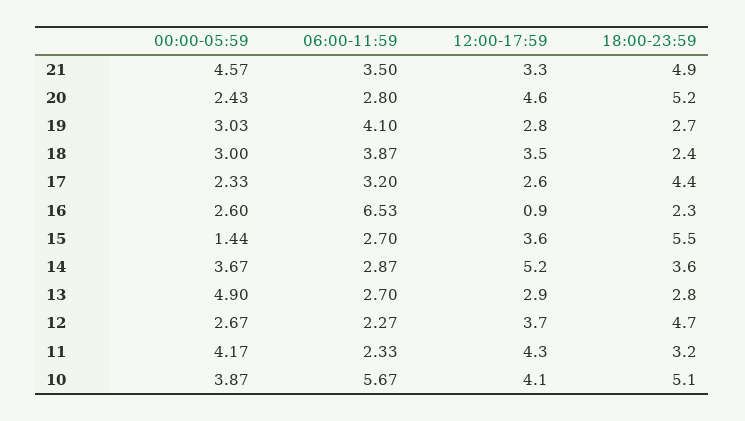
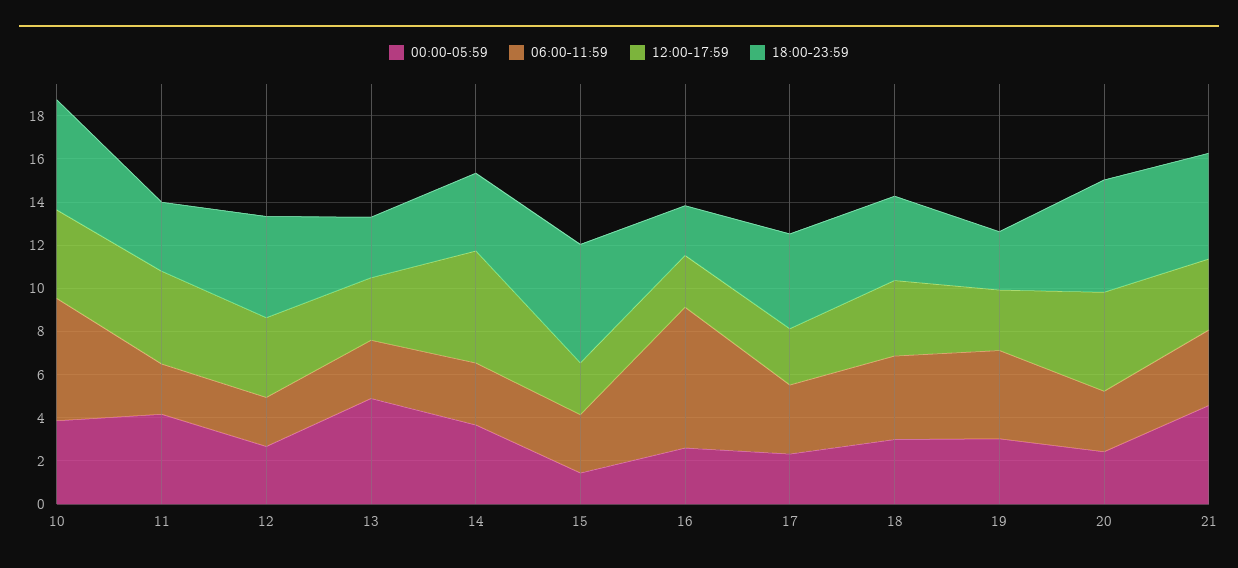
  {
    "00:00-05:59": {
      "21": 4.57,
      "20": 2.43,
      "19": 3.03,
      "18": 3,
      "17": 2.33,
      "16": 2.6,
      "15": 1.44,
      "14": 3.67,
      "13": 4.9,
      "12": 2.67,
      "11": 4.17,
      "10": 3.87
    },
    "06:00-11:59": {
      "21": 3.5,
      "20": 2.8,
      "19": 4.1,
      "18": 3.87,
      "17": 3.2,
      "16": 6.53,
      "15": 2.7,
      "14": 2.87,
      "13": 2.7,
      "12": 2.27,
      "11": 2.33,
      "10": 5.67
    },
    "12:00-17:59": {
      "21": 3.3,
      "20": 4.6,
      "19": 2.8,
      "18": 3.5,
      "17": 2.6,
-     "16": 0.9,
+     "16": 2.5,
-     "15": 3.6,
+     "15": 2.5,
      "14": 5.2,
      "13": 2.9,
      "12": 3.7,
      "11": 4.3,
      "10": 4.1
    },
    "18:00-23:59": {
      "21": 4.9,
      "20": 5.2,
      "19": 2.7,
-     "18": 2.4,
+     "18": 4,
      "17": 4.4,
      "16": 2.3,
      "15": 5.5,
      "14": 3.6,
      "13": 2.8,
      "12": 4.7,
      "11": 3.2,
      "10": 5.1
    }
  }

